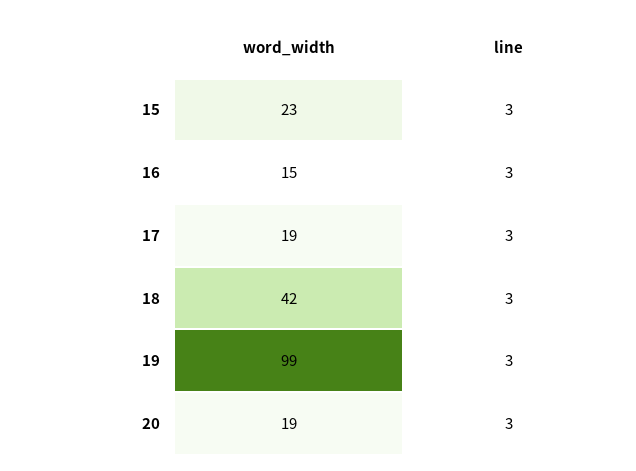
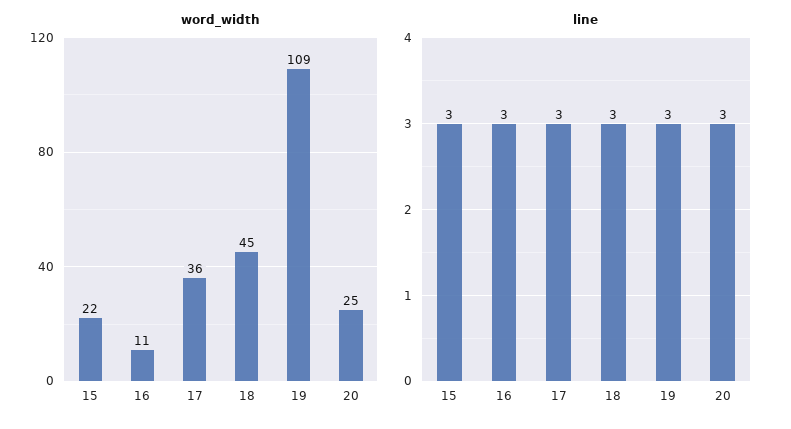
  {
    "word_width": {
-     "15": 23,
+     "15": 22,
-     "16": 15,
+     "16": 11,
-     "17": 19,
+     "17": 36,
-     "18": 42,
+     "18": 45,
-     "19": 99,
+     "19": 109,
-     "20": 19
+     "20": 25
    },
    "line": {
      "15": 3,
      "16": 3,
      "17": 3,
      "18": 3,
      "19": 3,
      "20": 3
    }
  }

